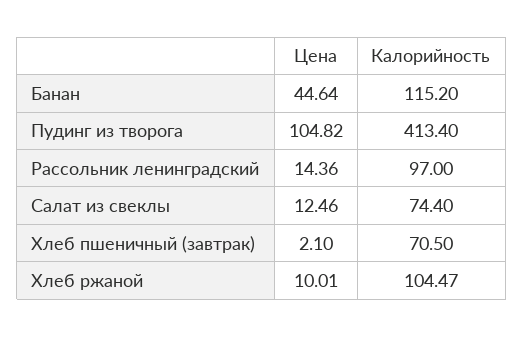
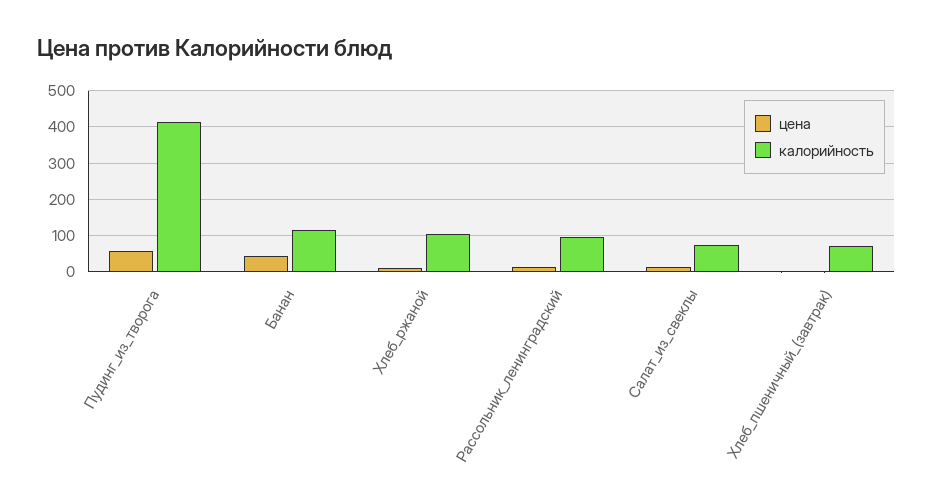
  {
    "Цена": {
      "Банан": 44.64,
-     "Пудинг из творога": 104.82,
+     "Пудинг из творога": 60,
      "Рассольник ленинградский": 14.36,
      "Салат из свеклы": 12.46,
      "Хлеб пшеничный (завтрак)": 2.1,
      "Хлеб ржаной": 10.01
    },
    "Калорийность": {
      "Банан": 115.2,
      "Пудинг из творога": 413.4,
      "Рассольник ленинградский": 97,
      "Салат из свеклы": 74.4,
      "Хлеб пшеничный (завтрак)": 70.5,
      "Хлеб ржаной": 104.47
    }
  }

